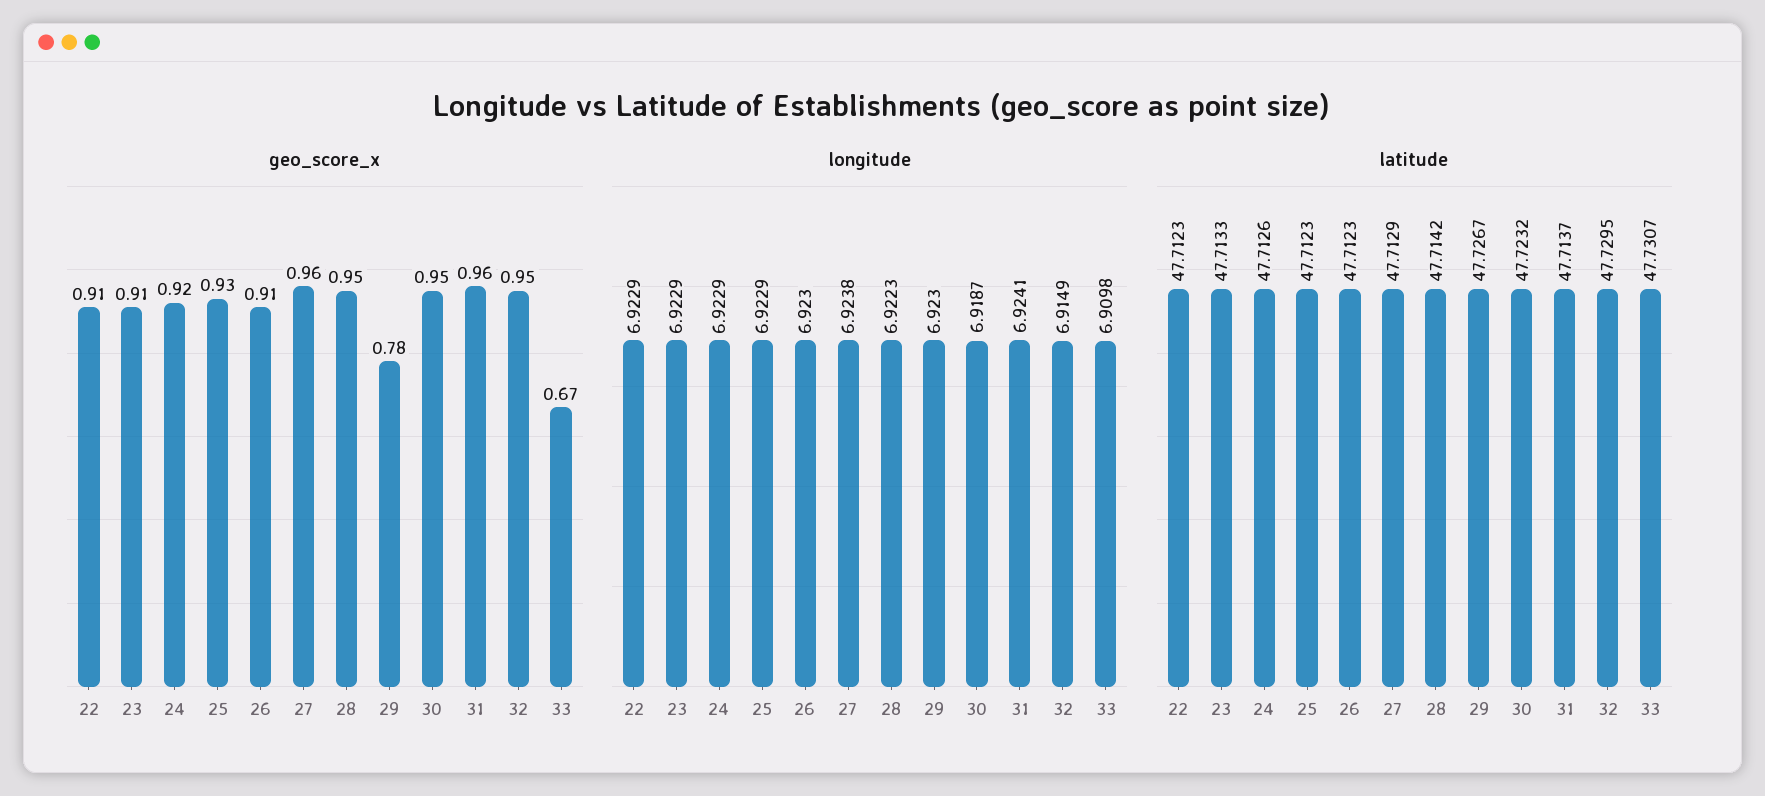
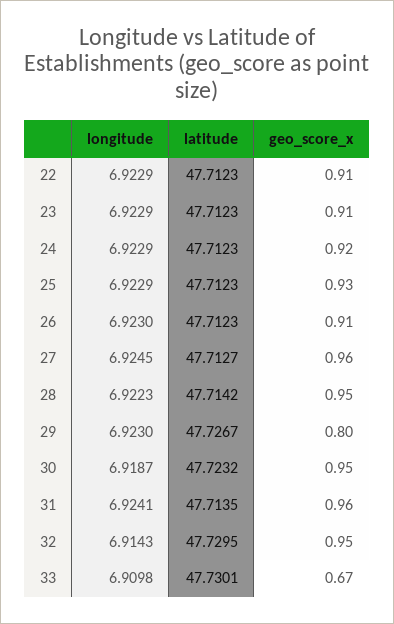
  {
    "geo_score_x": {
      "22": 0.91,
      "23": 0.91,
      "24": 0.92,
      "25": 0.93,
      "26": 0.91,
      "27": 0.96,
      "28": 0.95,
-     "29": 0.78,
+     "29": 0.8,
      "30": 0.95,
      "31": 0.96,
      "32": 0.95,
      "33": 0.67
    },
    "longitude": {
      "22": 6.9229,
      "23": 6.9229,
      "24": 6.9229,
      "25": 6.9229,
      "26": 6.923,
-     "27": 6.9238,
+     "27": 6.9245,
      "28": 6.9223,
      "29": 6.923,
      "30": 6.9187,
      "31": 6.9241,
-     "32": 6.9149,
+     "32": 6.9143,
      "33": 6.9098
    },
    "latitude": {
      "22": 47.7123,
-     "23": 47.7133,
+     "23": 47.7123,
-     "24": 47.7126,
+     "24": 47.7123,
      "25": 47.7123,
      "26": 47.7123,
-     "27": 47.7129,
+     "27": 47.7127,
      "28": 47.7142,
      "29": 47.7267,
      "30": 47.7232,
-     "31": 47.7137,
+     "31": 47.7135,
      "32": 47.7295,
-     "33": 47.7307
+     "33": 47.7301
    }
  }

